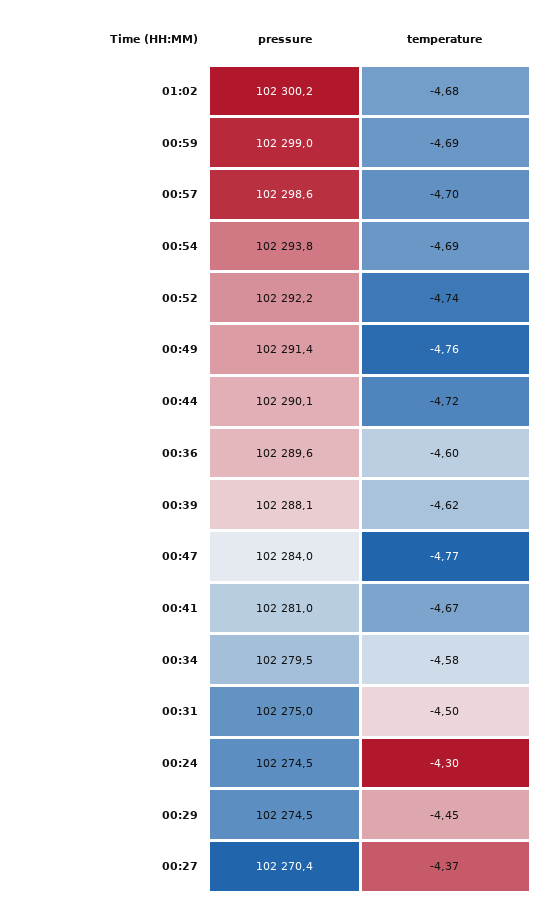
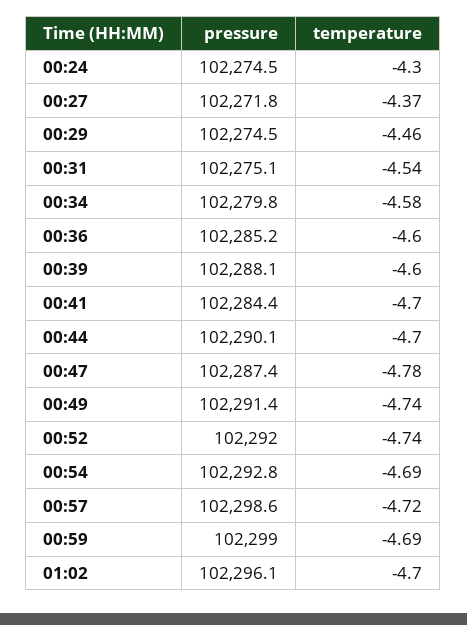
  {
    "pressure": {
-     "01:02": 102300.2,
+     "01:02": 102296.1,
      "00:59": 102299,
      "00:57": 102298.6,
-     "00:54": 102293.8,
+     "00:54": 102292.8,
-     "00:52": 102292.2,
+     "00:52": 102292,
      "00:49": 102291.4,
      "00:44": 102290.1,
-     "00:36": 102289.6,
+     "00:36": 102285.2,
      "00:39": 102288.1,
-     "00:47": 102284,
+     "00:47": 102287.4,
-     "00:41": 102281,
+     "00:41": 102284.4,
-     "00:34": 102279.5,
+     "00:34": 102279.8,
-     "00:31": 102275,
+     "00:31": 102275.1,
      "00:24": 102274.5,
      "00:29": 102274.5,
-     "00:27": 102270.4
+     "00:27": 102271.8
    },
    "temperature": {
-     "01:02": -4.68,
+     "01:02": -4.7,
      "00:59": -4.69,
-     "00:57": -4.7,
+     "00:57": -4.72,
      "00:54": -4.69,
      "00:52": -4.74,
-     "00:49": -4.76,
+     "00:49": -4.74,
-     "00:44": -4.72,
+     "00:44": -4.7,
      "00:36": -4.6,
-     "00:39": -4.62,
+     "00:39": -4.6,
-     "00:47": -4.77,
+     "00:47": -4.78,
-     "00:41": -4.67,
+     "00:41": -4.7,
      "00:34": -4.58,
-     "00:31": -4.5,
+     "00:31": -4.54,
      "00:24": -4.3,
-     "00:29": -4.45,
+     "00:29": -4.46,
      "00:27": -4.37
    }
  }

